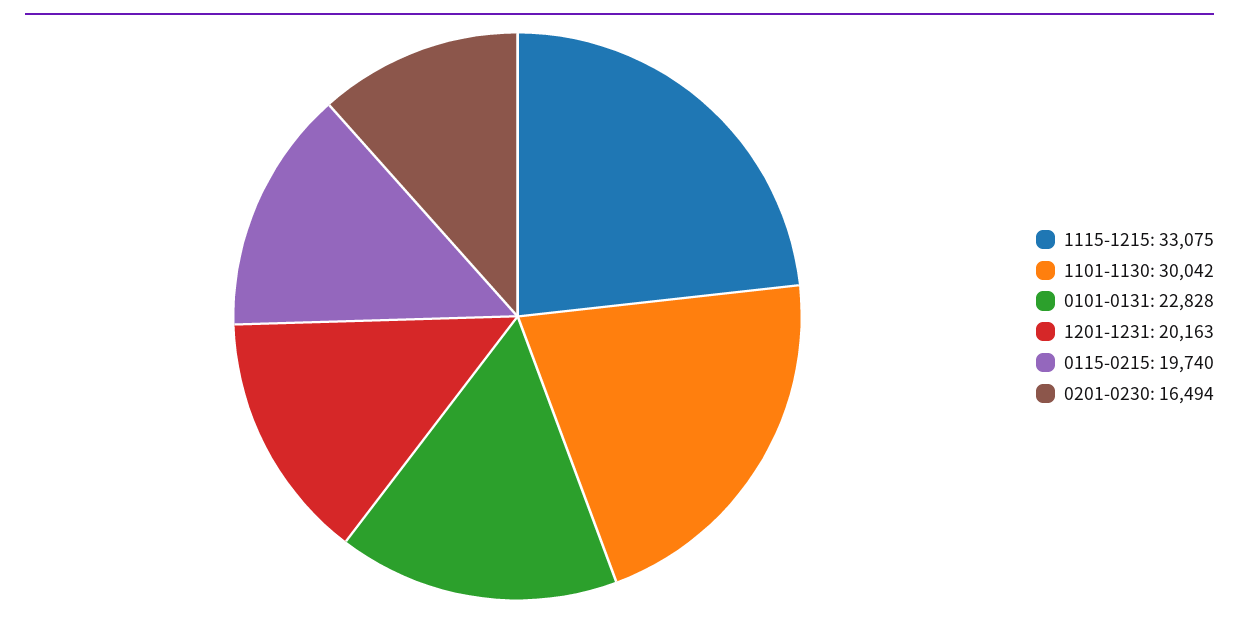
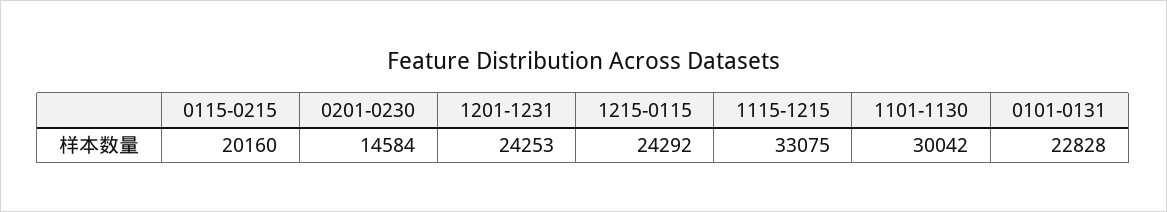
  {
    "1115-1215": 33075,
    "1101-1130": 30042,
    "0101-0131": 22828,
-   "1201-1231": 20163,
+   "1201-1231": 24253,
-   "0115-0215": 19740,
+   "0115-0215": 20160,
-   "0201-0230": 16494
+   "0201-0230": 14584,
+   "1215-0115": 24292
  }

